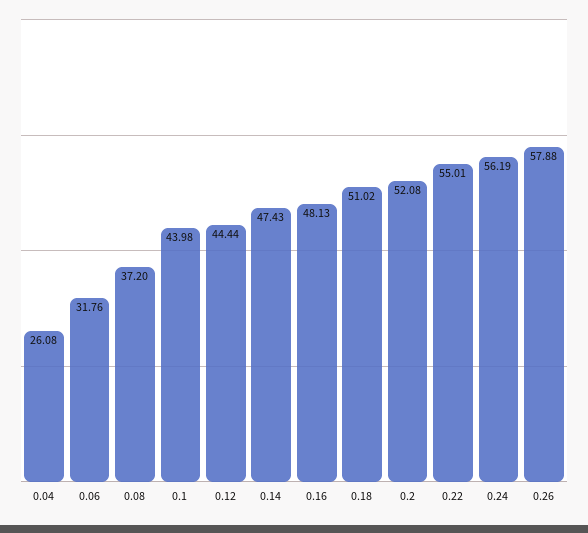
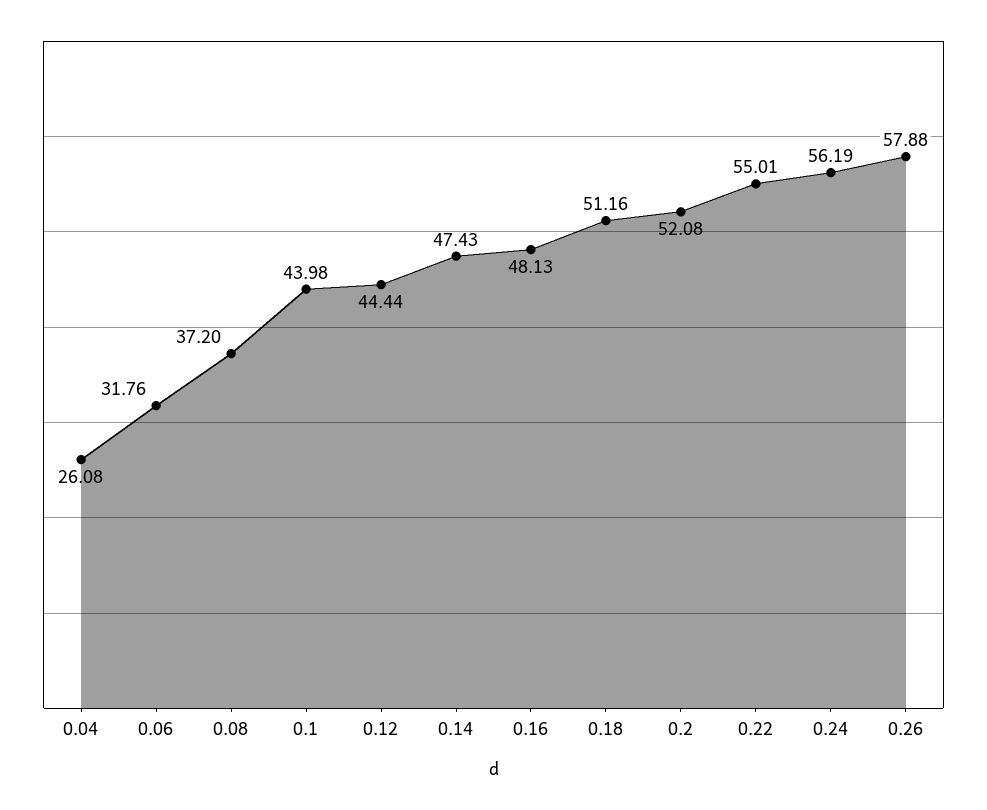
  {
    "0.04": 26.08,
    "0.06": 31.76,
    "0.08": 37.2,
    "0.1": 43.98,
    "0.12": 44.44,
    "0.14": 47.43,
    "0.16": 48.13,
-   "0.18": 51.02,
+   "0.18": 51.16,
    "0.2": 52.08,
    "0.22": 55.01,
    "0.24": 56.19,
    "0.26": 57.88
  }

